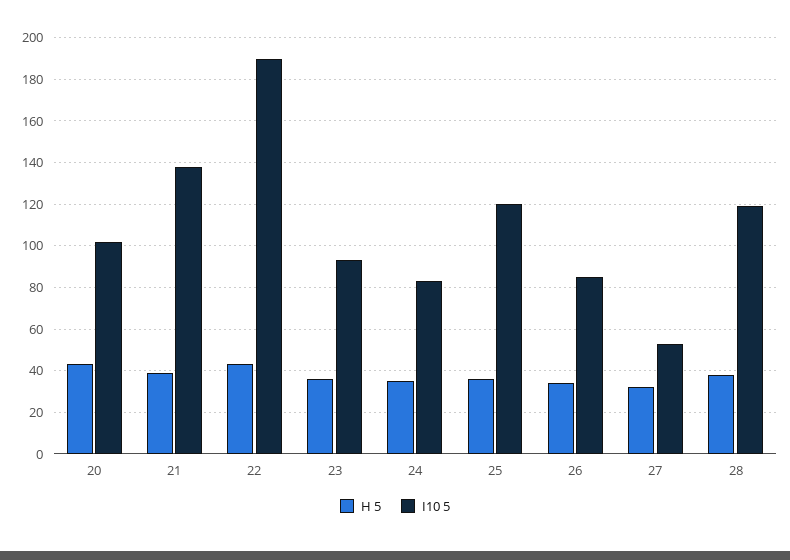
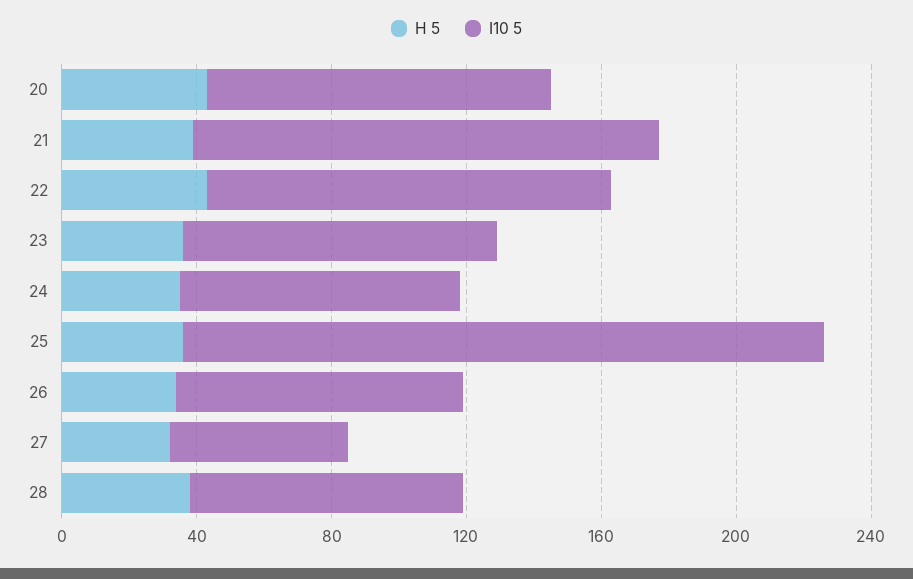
  {
    "H 5": {
      "20": 45,
      "21": 40,
      "22": 45,
      "23": 35,
      "24": 35,
      "25": 35,
      "26": 35,
      "27": 30,
      "28": 40
    },
    "I10 5": {
      "20": 100,
      "21": 140,
-     "22": 190,
+     "22": 120,
      "23": 95,
      "24": 85,
-     "25": 120,
+     "25": 190,
      "26": 85,
      "27": 55,
-     "28": 120
+     "28": 80
    }
  }

